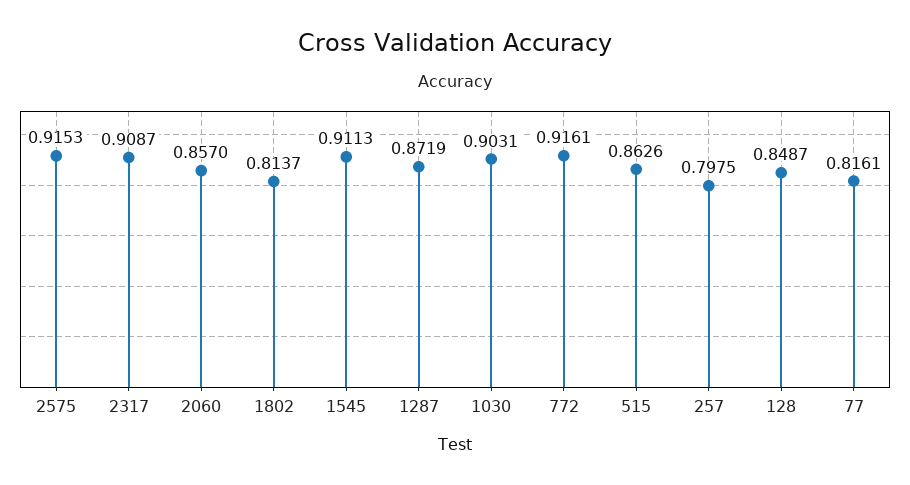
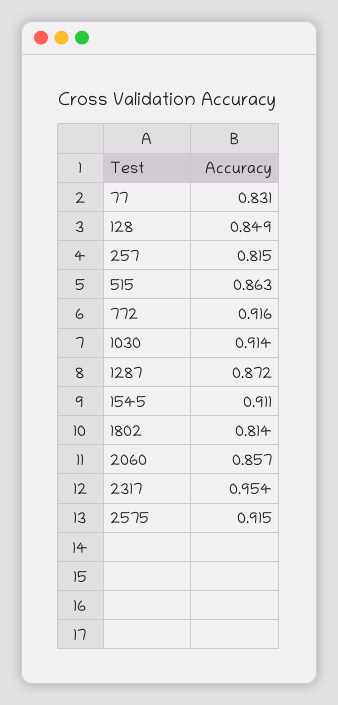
  {
    "2575": 0.9153,
-   "2317": 0.9087,
+   "2317": 0.954,
    "2060": 0.857,
    "1802": 0.8137,
    "1545": 0.9113,
    "1287": 0.8719,
-   "1030": 0.9031,
+   "1030": 0.914,
    "772": 0.9161,
    "515": 0.8626,
-   "257": 0.7975,
+   "257": 0.815,
    "128": 0.8487,
-   "77": 0.8161
+   "77": 0.831
  }

